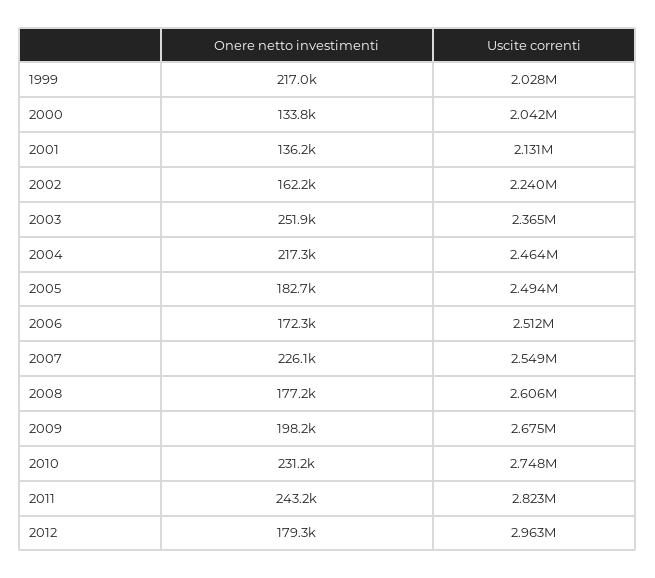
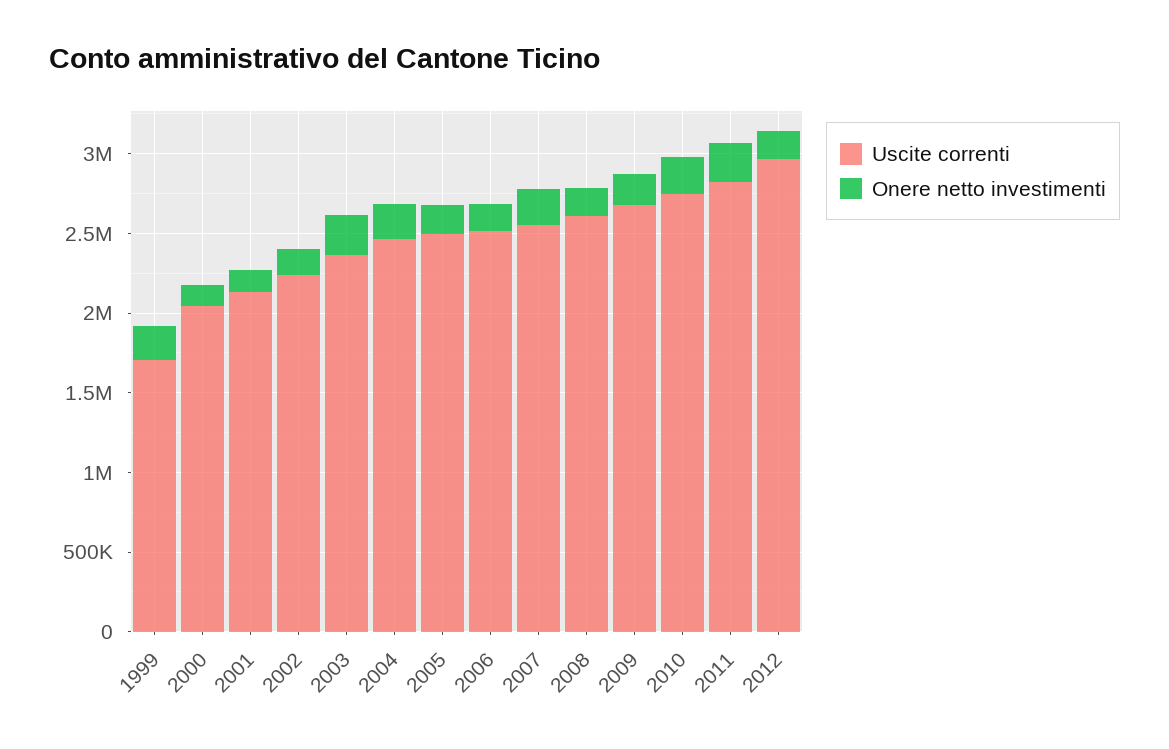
  {
    "Onere netto investimenti": {
      "1999": 217000,
      "2000": 133800,
      "2001": 136200,
      "2002": 162200,
      "2003": 251900,
      "2004": 217300,
      "2005": 182700,
      "2006": 172300,
      "2007": 226100,
      "2008": 177200,
      "2009": 198200,
      "2010": 231200,
      "2011": 243200,
      "2012": 179300
    },
    "Uscite correnti": {
-     "1999": 2028000,
+     "1999": 1700000,
      "2000": 2042000,
      "2001": 2131000,
      "2002": 2240000,
      "2003": 2365000,
      "2004": 2464000,
      "2005": 2494000,
      "2006": 2512000,
      "2007": 2549000,
      "2008": 2606000,
      "2009": 2675000,
      "2010": 2748000,
      "2011": 2823000,
      "2012": 2963000
    }
  }

